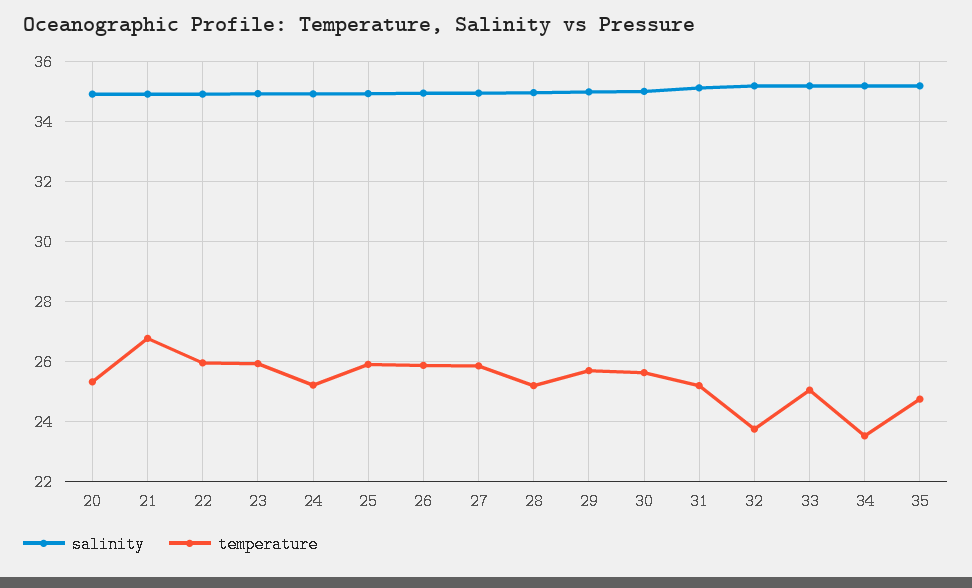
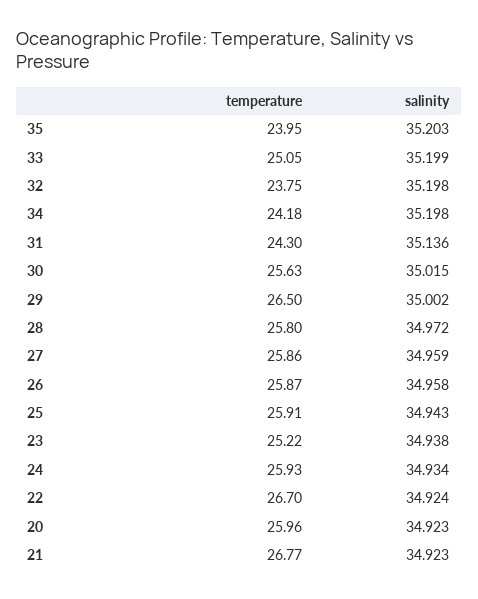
  {
    "salinity": {
      "20": 34.923,
      "21": 34.923,
      "22": 34.924,
      "23": 34.938,
      "24": 34.934,
      "25": 34.943,
      "26": 34.958,
      "27": 34.959,
      "28": 34.972,
      "29": 35.002,
      "30": 35.015,
      "31": 35.136,
      "32": 35.198,
      "33": 35.199,
      "34": 35.198,
      "35": 35.203
    },
    "temperature": {
-     "20": 25.25,
+     "20": 25.96,
      "21": 26.77,
-     "22": 26,
+     "22": 26.7,
-     "23": 26,
+     "23": 25.22,
-     "24": 25.25,
+     "24": 25.93,
      "25": 25.91,
      "26": 25.87,
      "27": 25.86,
-     "28": 25.25,
+     "28": 25.8,
-     "29": 25.75,
+     "29": 26.5,
      "30": 25.63,
-     "31": 25.25,
+     "31": 24.3,
      "32": 23.75,
      "33": 25.05,
-     "34": 23.5,
+     "34": 24.18,
-     "35": 24.75
+     "35": 23.95
    }
  }

